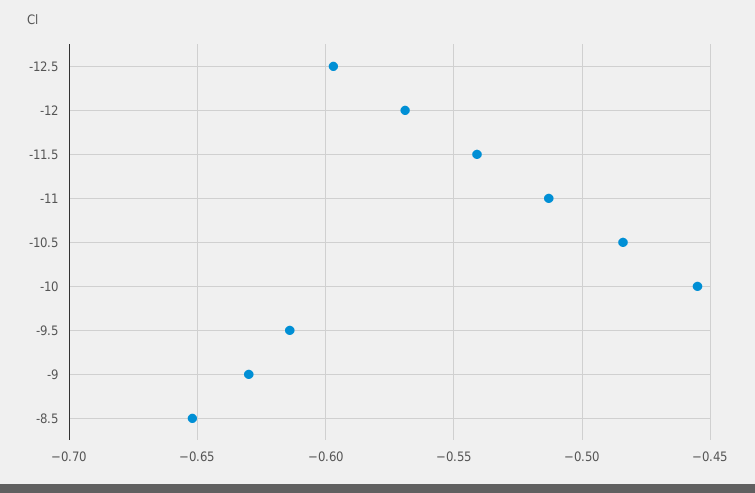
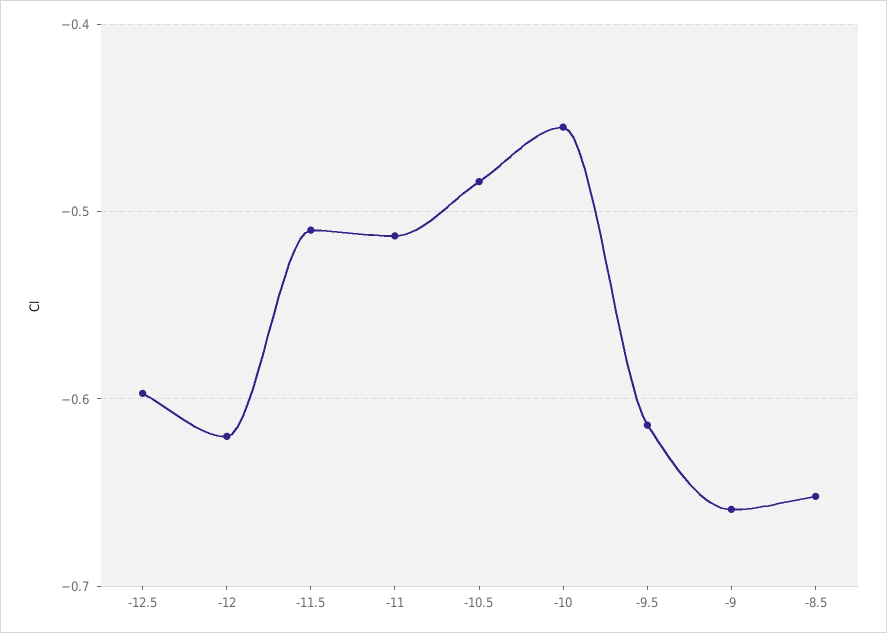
  {
    "-12.5": -0.595,
-   "-12": -0.57,
+   "-12": -0.62,
-   "-11.5": -0.54,
+   "-11.5": -0.51,
    "-11": -0.515,
    "-10.5": -0.485,
    "-10": -0.455,
    "-9.5": -0.615,
-   "-9": -0.63,
+   "-9": -0.66,
    "-8.5": -0.65
  }

